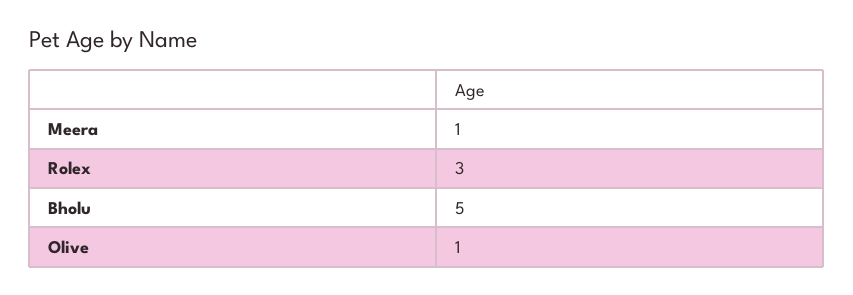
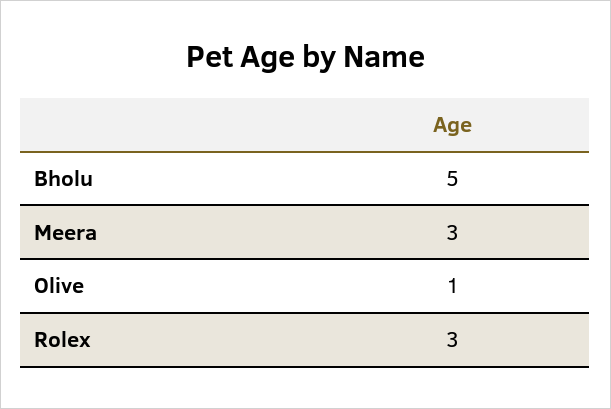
  {
-   "Meera": 1,
+   "Meera": 3,
    "Rolex": 3,
    "Bholu": 5,
    "Olive": 1
  }

